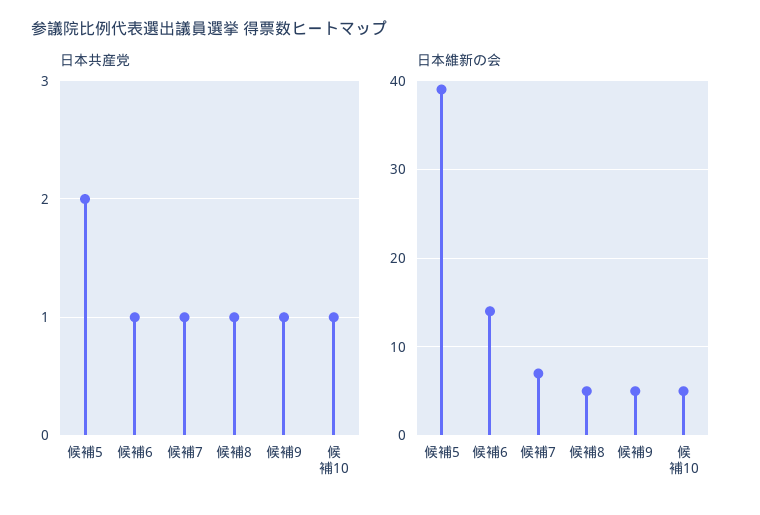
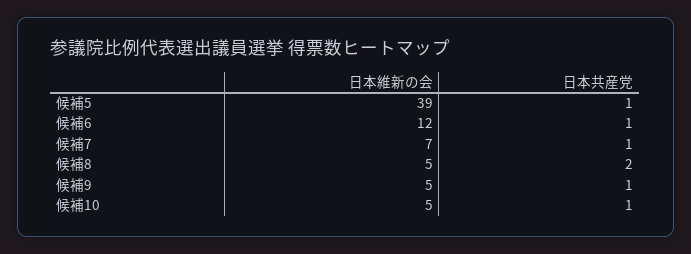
  {
    "日本共産党": {
-     "候補5": 2,
+     "候補5": 1,
      "候補6": 1,
      "候補7": 1,
-     "候補8": 1,
+     "候補8": 2,
      "候補9": 1,
      "候補10": 1
    },
    "日本維新の会": {
      "候補5": 39,
-     "候補6": 14,
+     "候補6": 12,
      "候補7": 7,
      "候補8": 5,
      "候補9": 5,
      "候補10": 5
    }
  }

